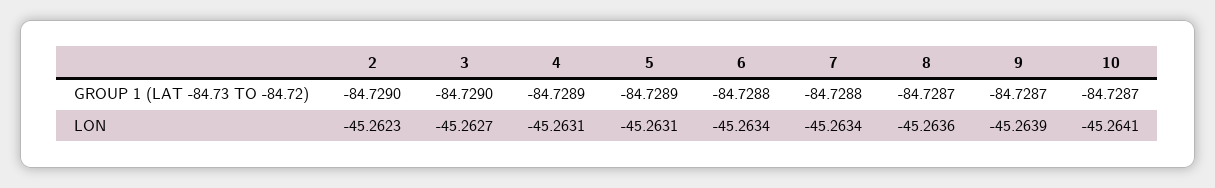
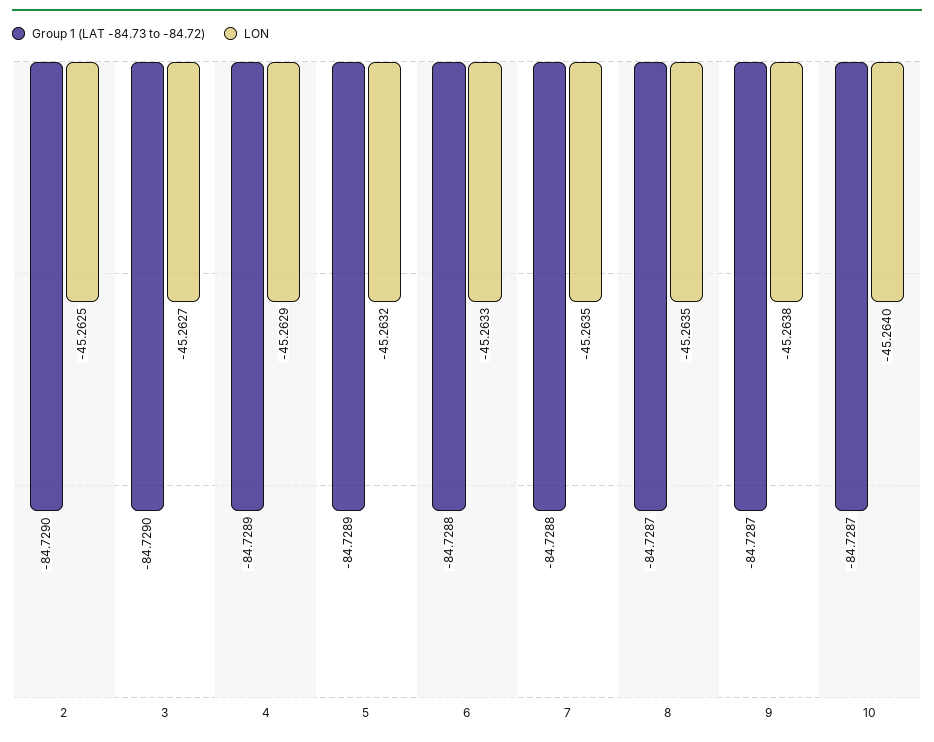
  {
    "GROUP 1 (LAT -84.73 TO -84.72)": {
      "2": -84.729,
      "3": -84.729,
      "4": -84.7289,
      "5": -84.7289,
      "6": -84.7288,
      "7": -84.7288,
      "8": -84.7287,
      "9": -84.7287,
      "10": -84.7287
    },
    "LON": {
-     "2": -45.2623,
+     "2": -45.2625,
      "3": -45.2627,
-     "4": -45.2631,
+     "4": -45.2629,
-     "5": -45.2631,
+     "5": -45.2632,
-     "6": -45.2634,
+     "6": -45.2633,
-     "7": -45.2634,
+     "7": -45.2635,
-     "8": -45.2636,
+     "8": -45.2635,
-     "9": -45.2639,
+     "9": -45.2638,
-     "10": -45.2641
+     "10": -45.264
    }
  }

